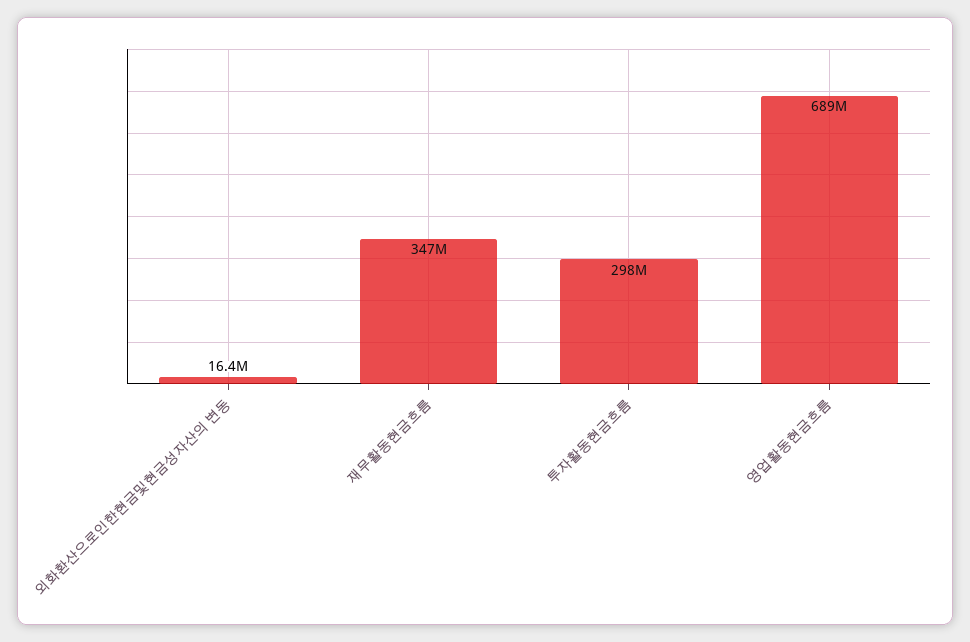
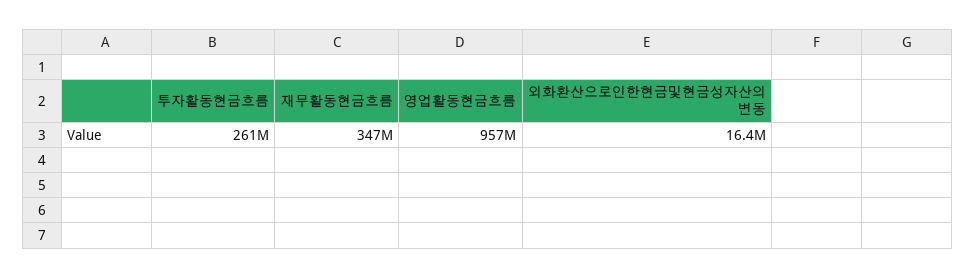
  {
    "외화환산으로인한현금및현금성자산의 변동": 16400000,
    "재무활동현금흐름": 347000000,
-   "투자활동현금흐름": 298000000,
+   "투자활동현금흐름": 261000000,
-   "영업활동현금흐름": 689000000
+   "영업활동현금흐름": 957000000
  }

